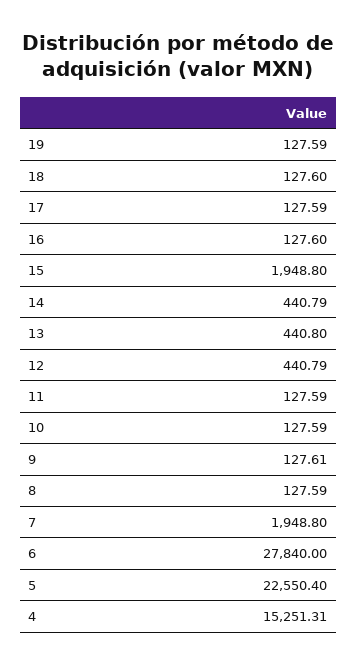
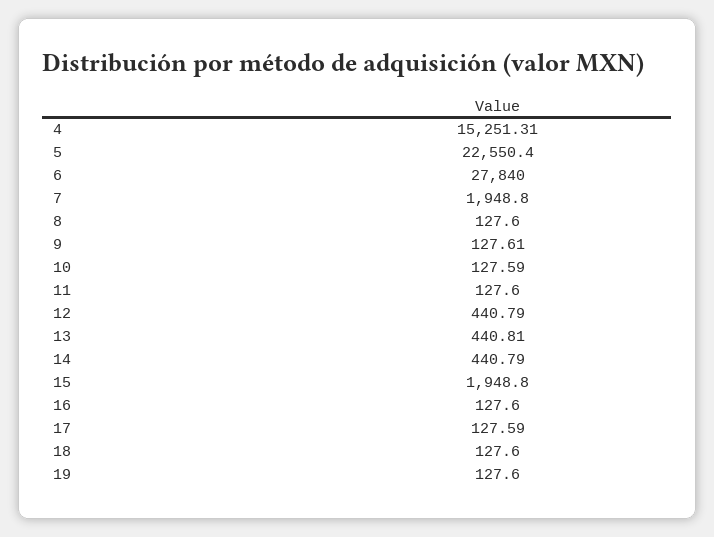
  {
-   "19": 127.59,
+   "19": 127.6,
    "18": 127.6,
    "17": 127.59,
    "16": 127.6,
    "15": 1948.8,
    "14": 440.79,
-   "13": 440.8,
+   "13": 440.81,
    "12": 440.79,
-   "11": 127.59,
+   "11": 127.6,
    "10": 127.59,
    "9": 127.61,
-   "8": 127.59,
+   "8": 127.6,
    "7": 1948.8,
    "6": 27840,
    "5": 22550.4,
    "4": 15251.31
  }

